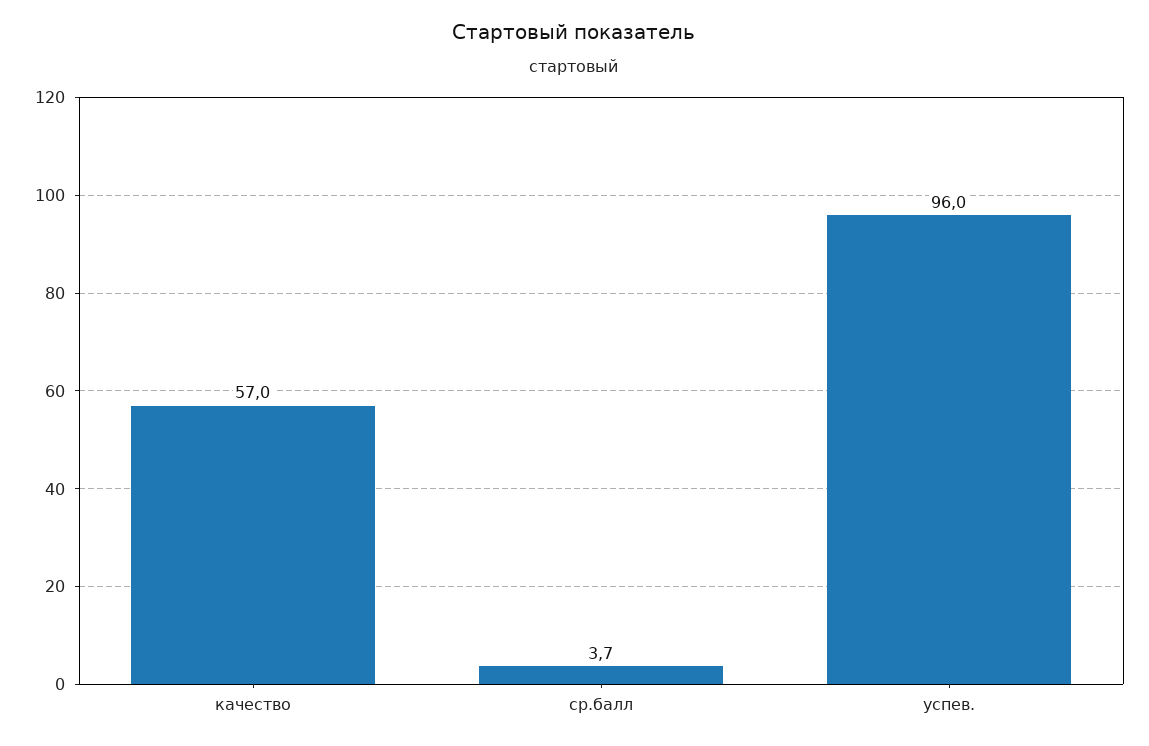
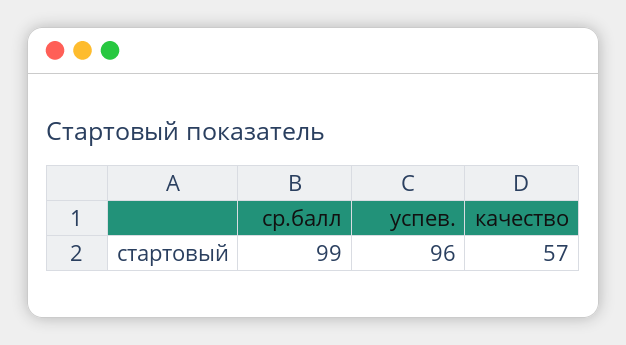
  {
    "качество": 57,
-   "ср.балл": 3.7,
+   "ср.балл": 99,
    "успев.": 96
  }

